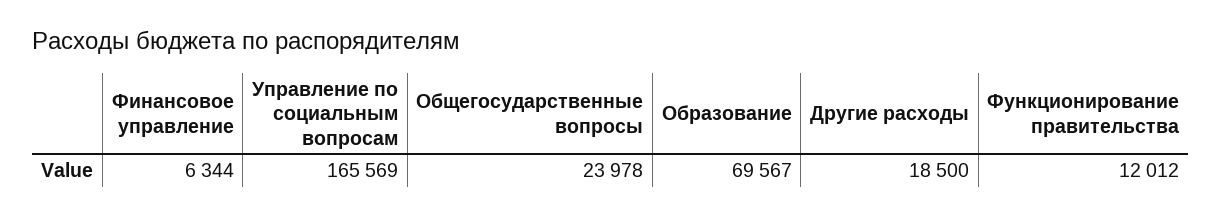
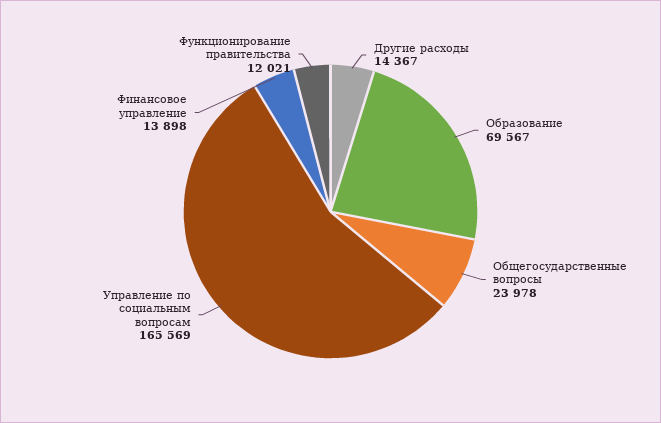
  {
-   "Финансовое управление": 6344,
+   "Финансовое управление": 13898,
    "Управление по социальным вопросам": 165569,
    "Общегосударственные вопросы": 23978,
    "Образование": 69567,
-   "Другие расходы": 18500,
+   "Другие расходы": 14367,
-   "Функционирование правительства": 12012
+   "Функционирование правительства": 12021
  }

